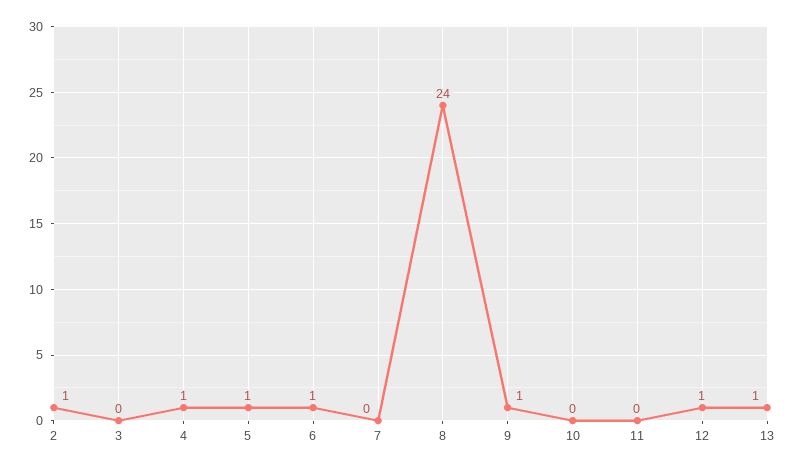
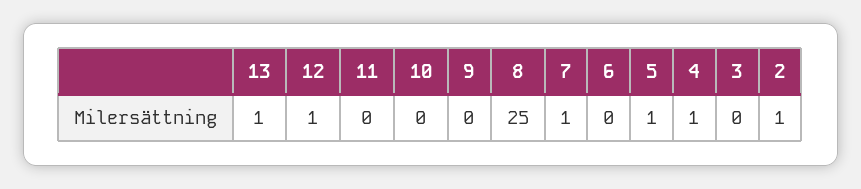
  {
    "2": 1,
    "3": 0,
    "4": 1,
    "5": 1,
-   "6": 1,
+   "6": 0,
-   "7": 0,
+   "7": 1,
-   "8": 24,
+   "8": 25,
-   "9": 1,
+   "9": 0,
    "10": 0,
    "11": 0,
    "12": 1,
    "13": 1
  }

